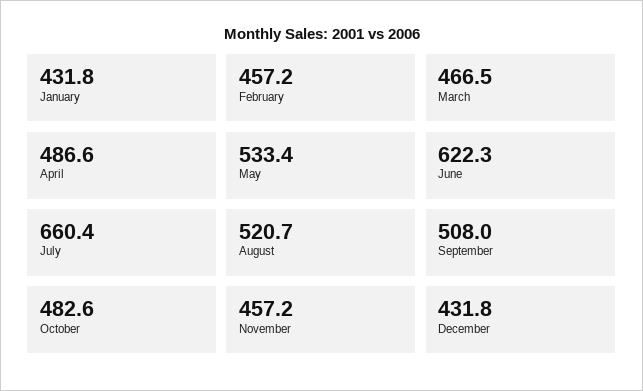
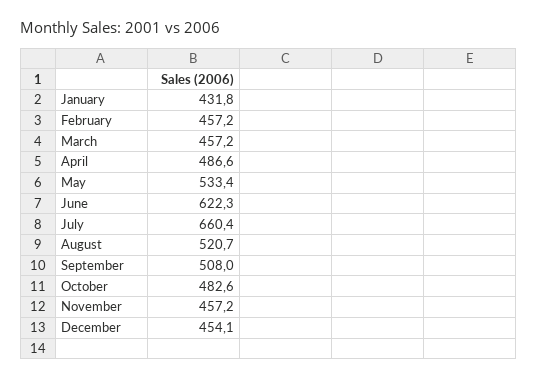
  {
    "January": 431.8,
    "February": 457.2,
-   "March": 466.5,
+   "March": 457.2,
    "April": 486.6,
    "May": 533.4,
    "June": 622.3,
    "July": 660.4,
    "August": 520.7,
    "September": 508,
    "October": 482.6,
    "November": 457.2,
-   "December": 431.8
+   "December": 454.1
  }

